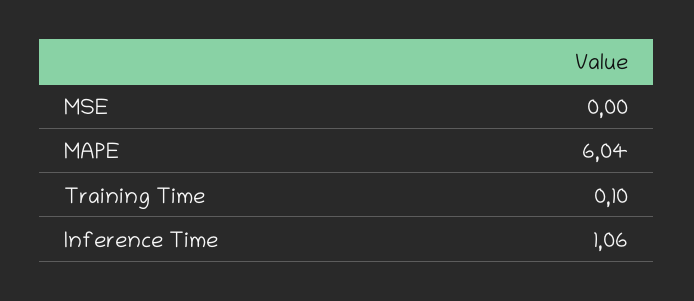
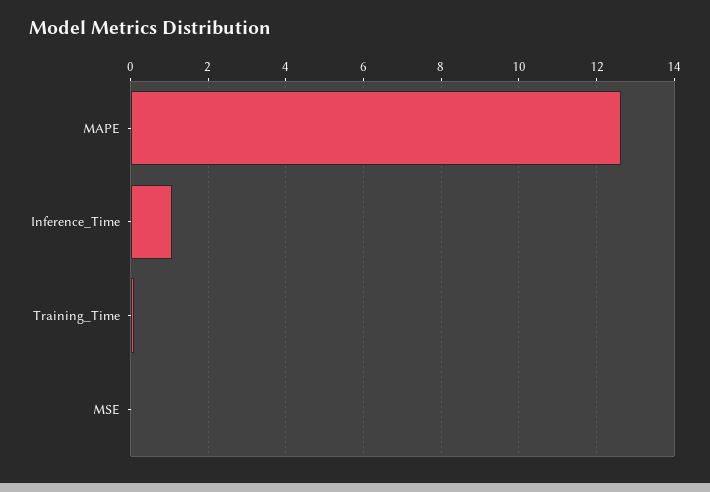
  {
    "MSE": 0,
-   "MAPE": 6.04,
+   "MAPE": 12.6,
    "Training Time": 0.1,
    "Inference Time": 1.06
  }

